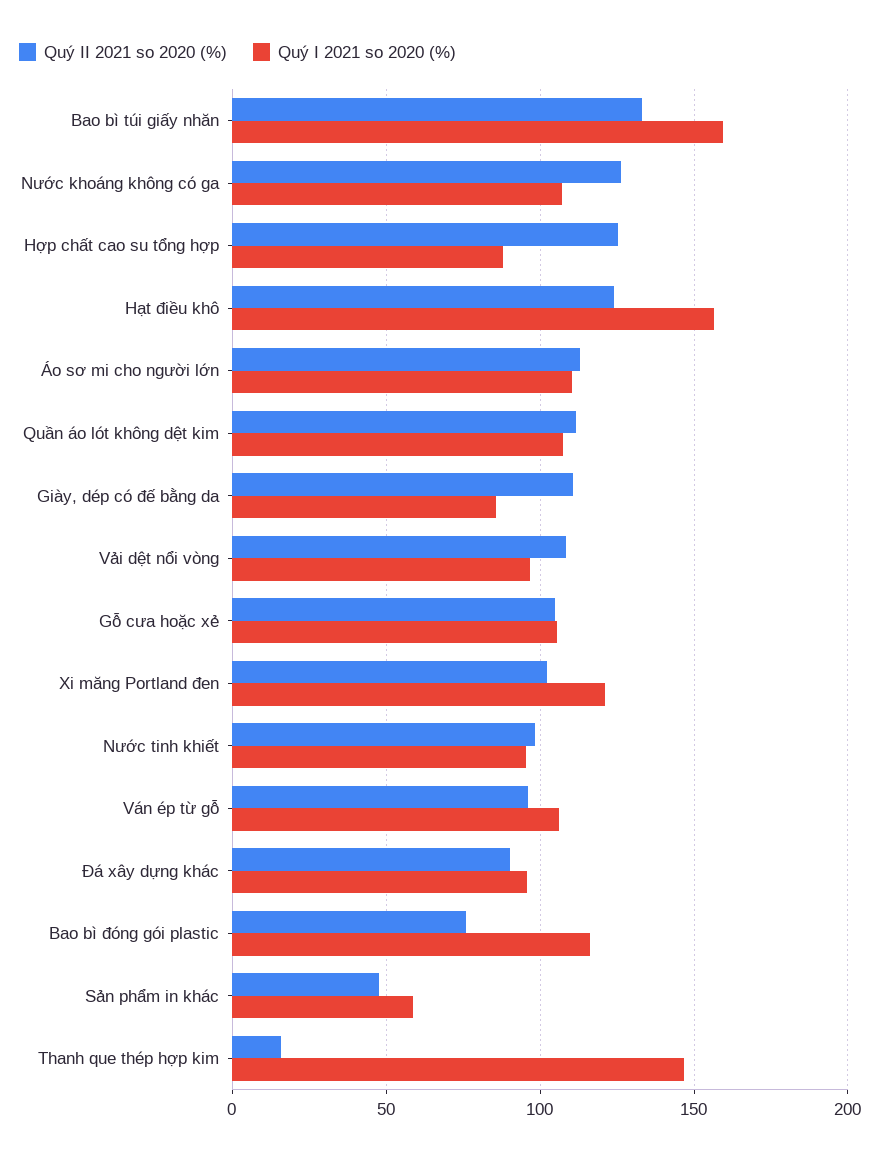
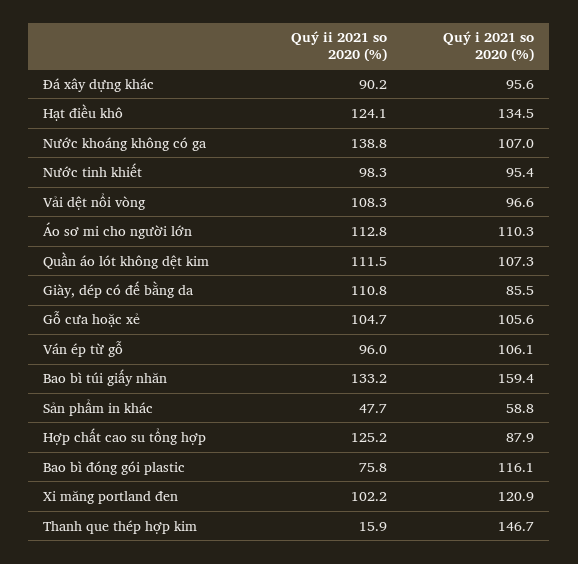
  {
    "Quý II 2021 so 2020 (%)": {
      "Bao bì túi giấy nhăn": 133.2,
-     "Nước khoáng không có ga": 125,
+     "Nước khoáng không có ga": 138.8,
      "Hợp chất cao su tổng hợp": 125.2,
      "Hạt điều khô": 124.1,
      "Áo sơ mi cho người lớn": 112.8,
      "Quần áo lót không dệt kim": 111.5,
      "Giày, dép có đế bằng da": 110.8,
      "Vải dệt nổi vòng": 108.3,
      "Gỗ cưa hoặc xẻ": 104.7,
      "Xi măng Portland đen": 102.2,
      "Nước tinh khiết": 98.3,
      "Ván ép từ gỗ": 96,
      "Đá xây dựng khác": 90.2,
      "Bao bì đóng gói plastic": 75.8,
      "Sản phẩm in khác": 47.7,
      "Thanh que thép hợp kim": 15.9
    },
    "Quý I 2021 so 2020 (%)": {
      "Bao bì túi giấy nhăn": 159.4,
      "Nước khoáng không có ga": 107,
      "Hợp chất cao su tổng hợp": 87.9,
-     "Hạt điều khô": 155,
+     "Hạt điều khô": 134.5,
      "Áo sơ mi cho người lớn": 110.3,
      "Quần áo lót không dệt kim": 107.3,
      "Giày, dép có đế bằng da": 85.5,
      "Vải dệt nổi vòng": 96.6,
      "Gỗ cưa hoặc xẻ": 105.6,
      "Xi măng Portland đen": 120.9,
      "Nước tinh khiết": 95.4,
      "Ván ép từ gỗ": 106.1,
      "Đá xây dựng khác": 95.6,
      "Bao bì đóng gói plastic": 116.1,
      "Sản phẩm in khác": 58.8,
      "Thanh que thép hợp kim": 146.7
    }
  }

